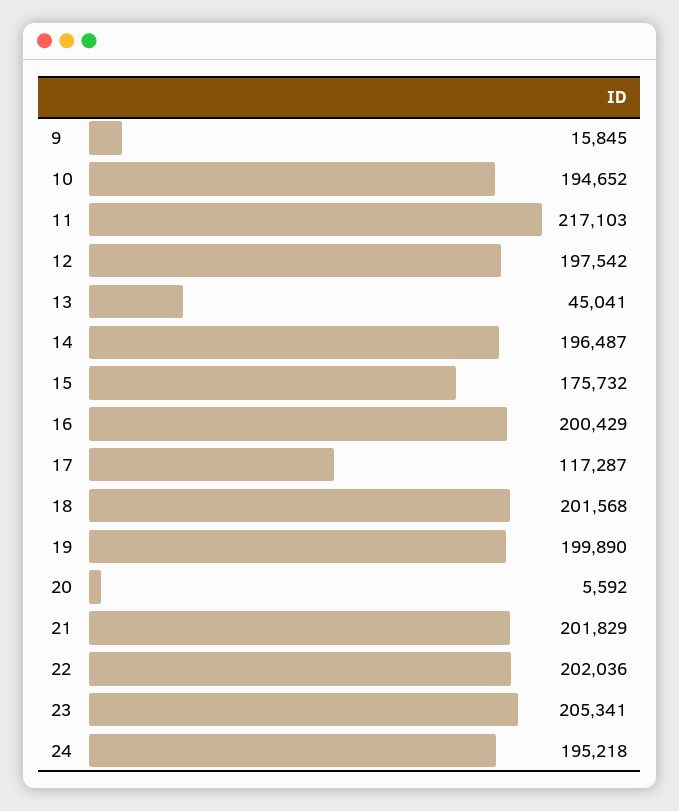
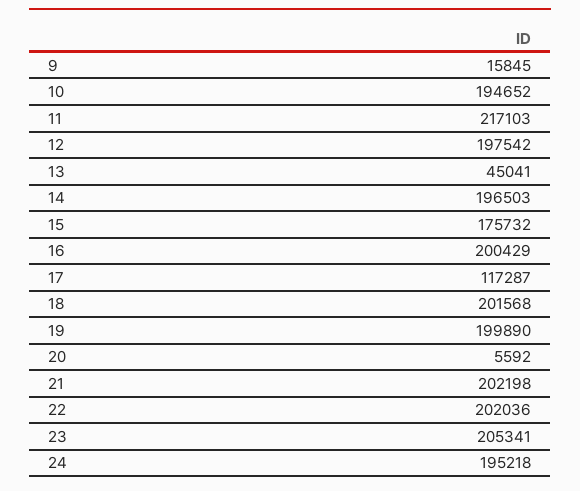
  {
    "9": 15845,
    "10": 194652,
    "11": 217103,
    "12": 197542,
    "13": 45041,
-   "14": 196487,
+   "14": 196503,
    "15": 175732,
    "16": 200429,
    "17": 117287,
    "18": 201568,
    "19": 199890,
    "20": 5592,
-   "21": 201829,
+   "21": 202198,
    "22": 202036,
    "23": 205341,
    "24": 195218
  }

